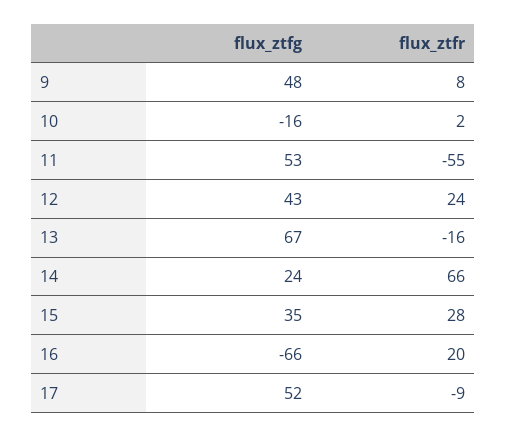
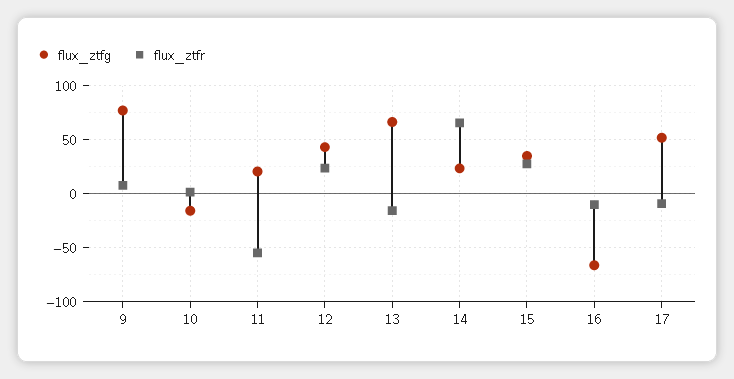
  {
    "flux_ztfg": {
-     "9": 48,
+     "9": 80,
      "10": -16,
-     "11": 53,
+     "11": 20,
      "12": 43,
      "13": 67,
      "14": 24,
      "15": 35,
      "16": -66,
      "17": 52
    },
    "flux_ztfr": {
      "9": 8,
      "10": 2,
      "11": -55,
      "12": 24,
      "13": -16,
      "14": 66,
      "15": 28,
-     "16": 20,
+     "16": -10,
      "17": -9
    }
  }

